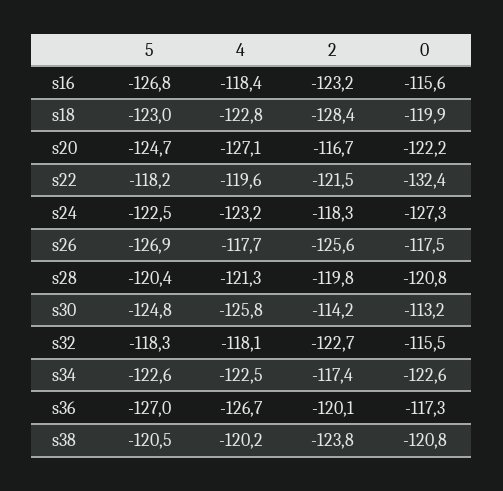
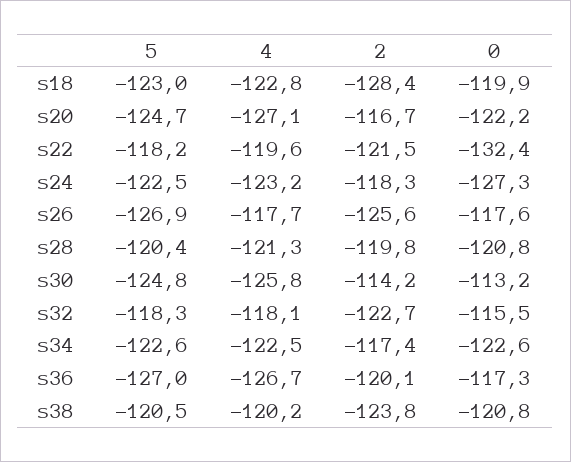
  {
    "5": {
-     "s16": -126.8,
      "s18": -123,
      "s20": -124.7,
      "s22": -118.2,
      "s24": -122.5,
      "s26": -126.9,
      "s28": -120.4,
      "s30": -124.8,
      "s32": -118.3,
      "s34": -122.6,
      "s36": -127,
      "s38": -120.5
    },
    "4": {
-     "s16": -118.4,
      "s18": -122.8,
      "s20": -127.1,
      "s22": -119.6,
      "s24": -123.2,
      "s26": -117.7,
      "s28": -121.3,
      "s30": -125.8,
      "s32": -118.1,
      "s34": -122.5,
      "s36": -126.7,
      "s38": -120.2
    },
    "2": {
-     "s16": -123.2,
      "s18": -128.4,
      "s20": -116.7,
      "s22": -121.5,
      "s24": -118.3,
      "s26": -125.6,
      "s28": -119.8,
      "s30": -114.2,
      "s32": -122.7,
      "s34": -117.4,
      "s36": -120.1,
      "s38": -123.8
    },
    "0": {
-     "s16": -115.6,
      "s18": -119.9,
      "s20": -122.2,
      "s22": -132.4,
      "s24": -127.3,
-     "s26": -117.5,
+     "s26": -117.6,
      "s28": -120.8,
      "s30": -113.2,
      "s32": -115.5,
      "s34": -122.6,
      "s36": -117.3,
      "s38": -120.8
    }
  }

